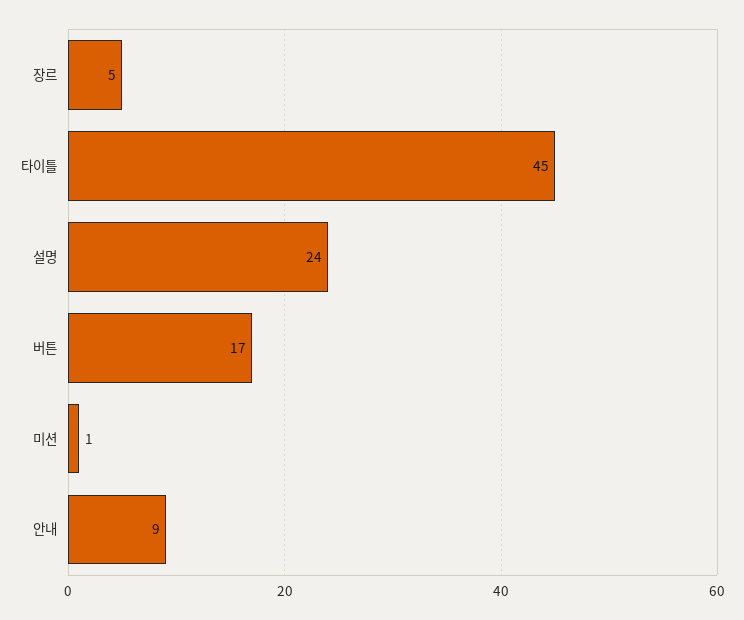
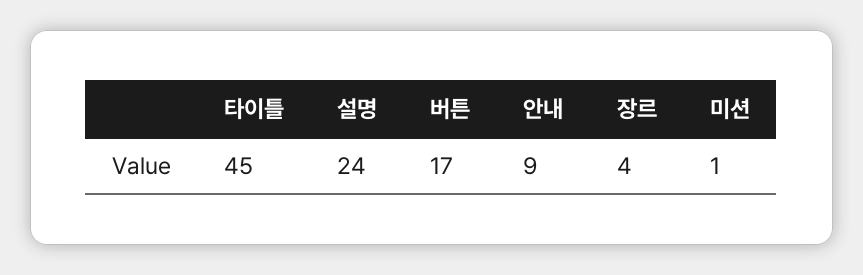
  {
-   "장르": 5,
+   "장르": 4,
    "타이틀": 45,
    "설명": 24,
    "버튼": 17,
    "미션": 1,
    "안내": 9
  }

